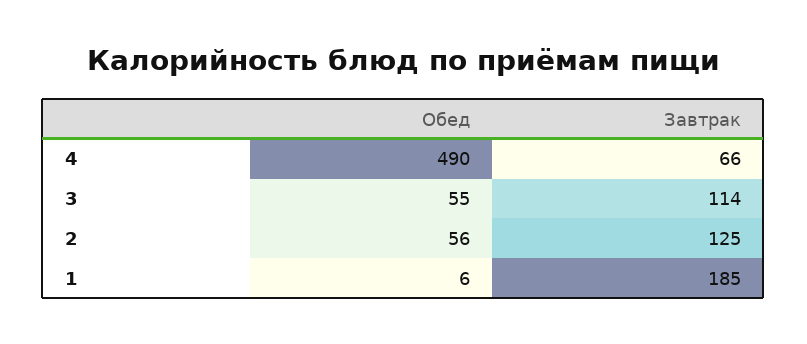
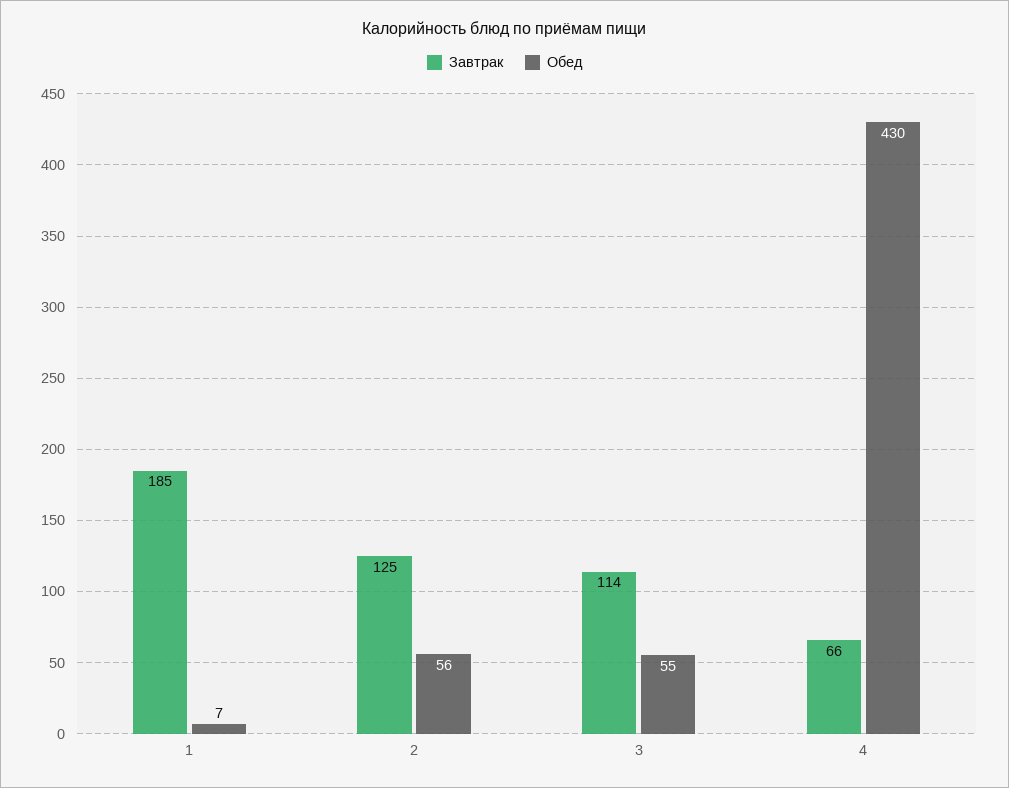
  {
    "Обед": {
-     "4": 490,
+     "4": 430,
      "3": 55,
      "2": 56,
-     "1": 6
+     "1": 7
    },
    "Завтрак": {
      "4": 66,
      "3": 114,
      "2": 125,
      "1": 185
    }
  }

